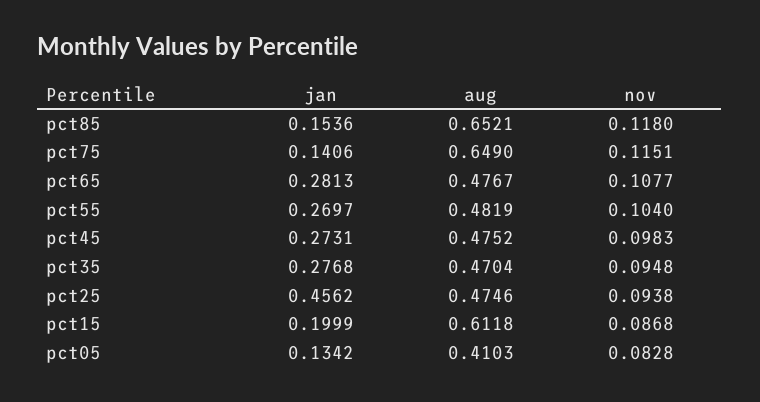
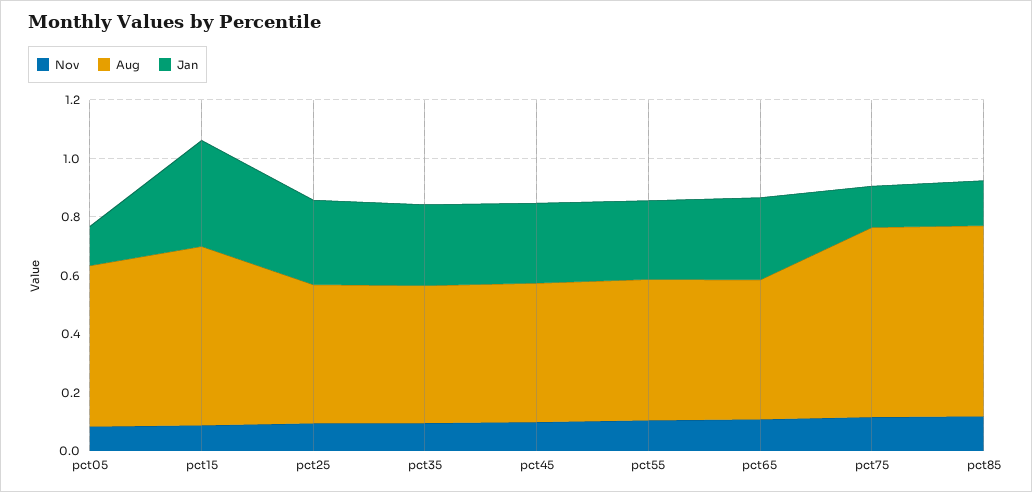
  {
    "jan": {
      "pct85": 0.1536,
      "pct75": 0.1406,
      "pct65": 0.2813,
      "pct55": 0.2697,
      "pct45": 0.2731,
      "pct35": 0.2768,
-     "pct25": 0.4562,
+     "pct25": 0.3,
-     "pct15": 0.1999,
+     "pct15": 0.35,
      "pct05": 0.1342
    },
    "aug": {
      "pct85": 0.6521,
      "pct75": 0.649,
      "pct65": 0.4767,
      "pct55": 0.4819,
      "pct45": 0.4752,
      "pct35": 0.4704,
      "pct25": 0.4746,
      "pct15": 0.6118,
-     "pct05": 0.4103
+     "pct05": 0.55
    },
    "nov": {
      "pct85": 0.118,
      "pct75": 0.1151,
      "pct65": 0.1077,
      "pct55": 0.104,
      "pct45": 0.0983,
      "pct35": 0.0948,
      "pct25": 0.0938,
      "pct15": 0.0868,
      "pct05": 0.0828
    }
  }

